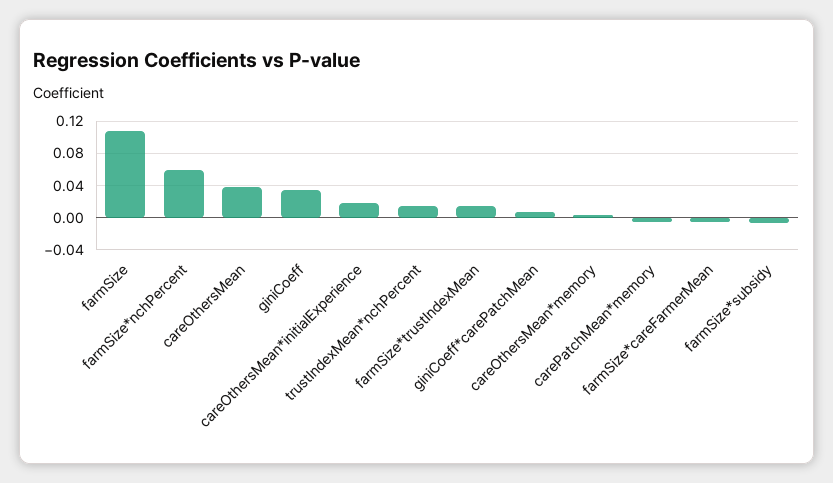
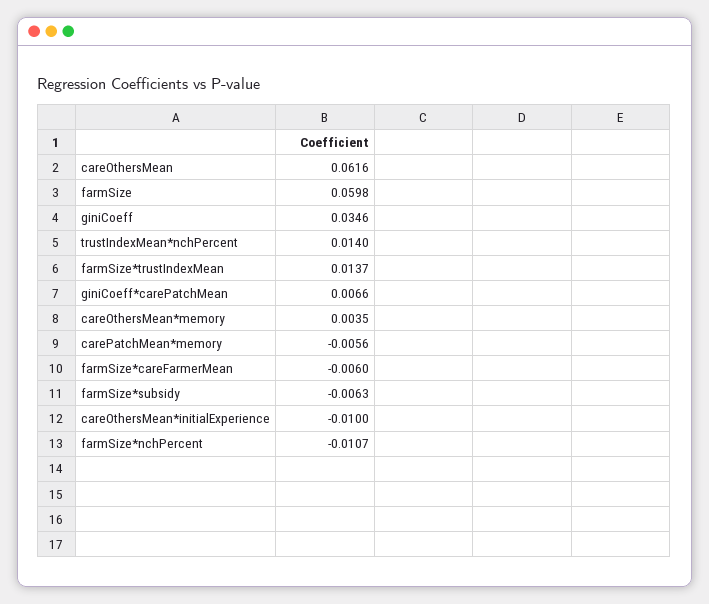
  {
-   "farmSize": 0.11,
+   "farmSize": 0.0598,
-   "farmSize*nchPercent": 0.06,
+   "farmSize*nchPercent": -0.0107,
-   "careOthersMean": 0.04,
+   "careOthersMean": 0.0616,
    "giniCoeff": 0.0346,
-   "careOthersMean*initialExperience": 0.02,
+   "careOthersMean*initialExperience": -0.01,
    "trustIndexMean*nchPercent": 0.014,
    "farmSize*trustIndexMean": 0.0137,
    "giniCoeff*carePatchMean": 0.0066,
    "careOthersMean*memory": 0.0035,
    "carePatchMean*memory": -0.0056,
    "farmSize*careFarmerMean": -0.006,
    "farmSize*subsidy": -0.0063
  }

